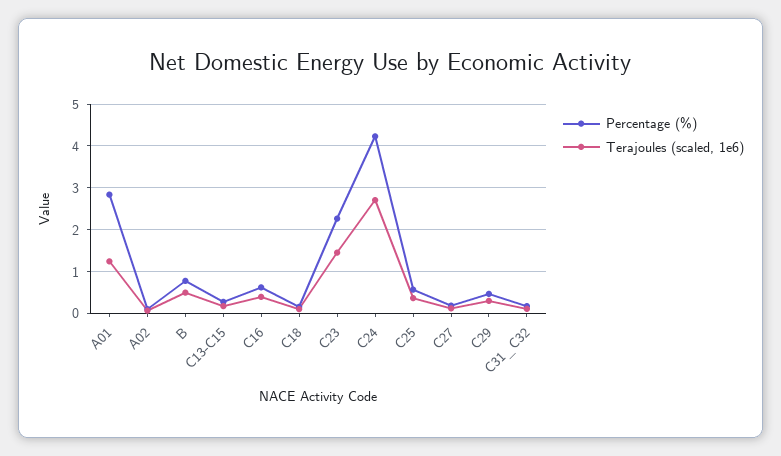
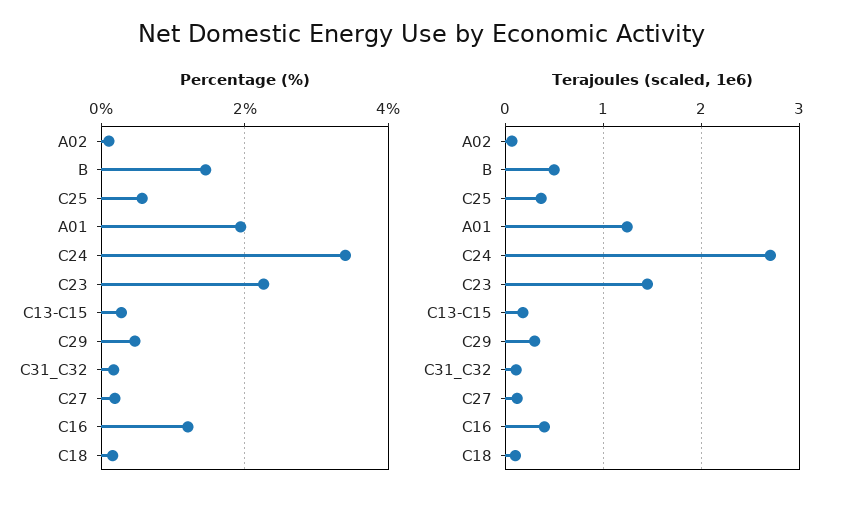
  {
    "Percentage (%)": {
-     "A01": 2.8,
+     "A01": 2,
      "A02": 0.2,
-     "B": 0.8,
+     "B": 1.4,
      "C13-C15": 0.2,
-     "C16": 0.6,
+     "C16": 1.2,
      "C18": 0.2,
      "C23": 2.2,
-     "C24": 4.2,
+     "C24": 3.4,
      "C25": 0.6,
      "C27": 0.2,
      "C29": 0.4,
      "C31_C32": 0.2
    },
    "Terajoules (scaled, 1e6)": {
      "A01": 1.2,
      "A02": 0.1,
      "B": 0.5,
      "C13-C15": 0.2,
      "C16": 0.4,
      "C18": 0.1,
      "C23": 1.5,
      "C24": 2.7,
      "C25": 0.4,
      "C27": 0.1,
      "C29": 0.3,
      "C31_C32": 0.1
    }
  }

